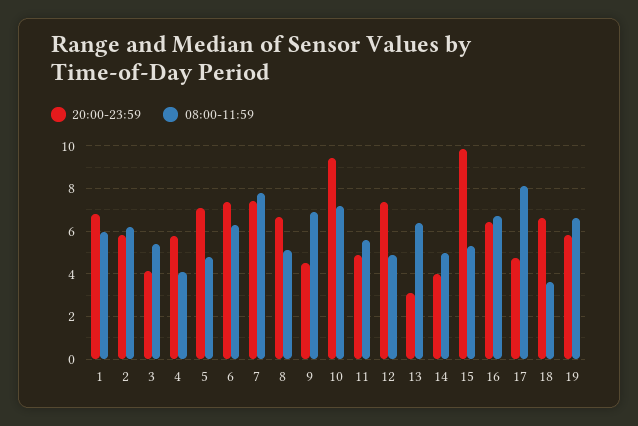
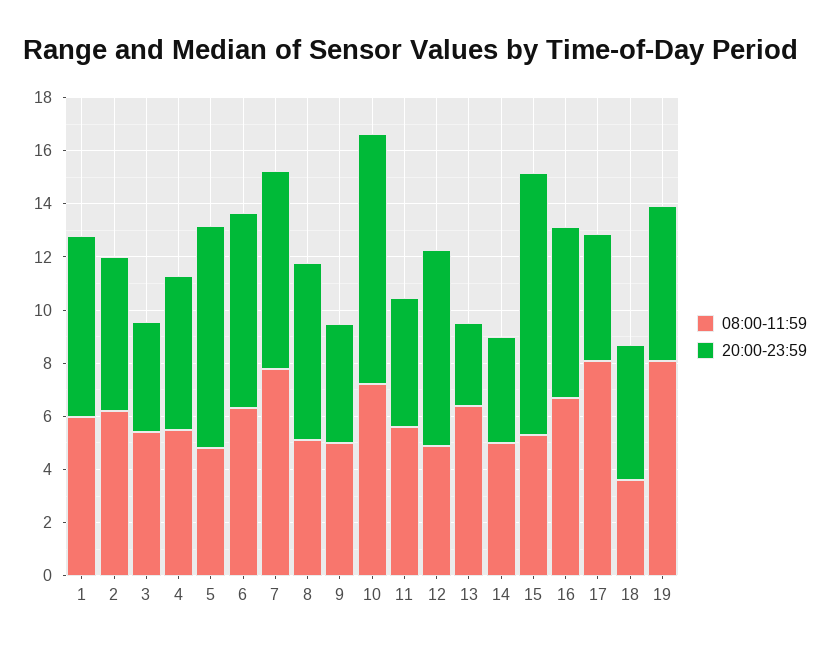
  {
    "20:00-23:59": {
      "1": 7,
      "2": 6,
      "3": 4,
      "4": 6,
-     "5": 7,
+     "5": 8.5,
      "6": 7.5,
      "7": 7.5,
      "8": 6.5,
      "9": 4.5,
      "10": 9.5,
      "11": 5,
      "12": 7.5,
      "13": 3,
      "14": 4,
      "15": 10,
      "16": 6.5,
      "17": 5,
-     "18": 6.5,
+     "18": 5,
      "19": 6
    },
    "08:00-11:59": {
      "1": 6,
      "2": 6,
      "3": 5.5,
-     "4": 4,
+     "4": 5.5,
      "5": 5,
      "6": 6.5,
      "7": 8,
      "8": 5,
-     "9": 7,
+     "9": 5,
      "10": 7,
      "11": 5.5,
      "12": 5,
      "13": 6.5,
      "14": 5,
      "15": 5.5,
      "16": 6.5,
      "17": 8,
      "18": 3.5,
-     "19": 6.5
+     "19": 8
    }
  }

